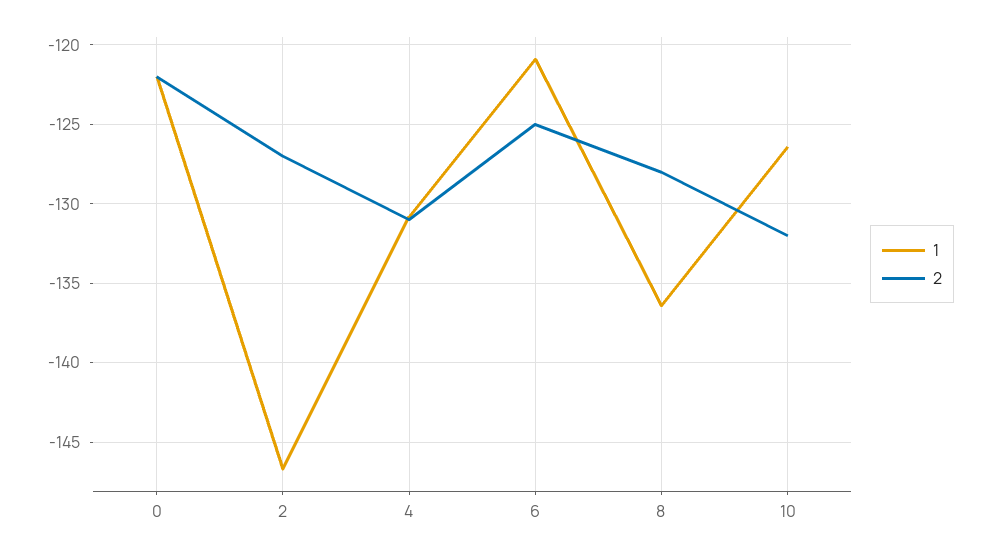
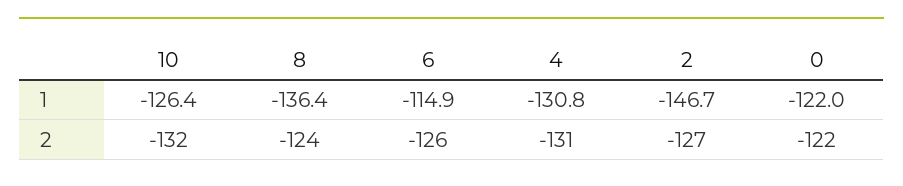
  {
    "1": {
      "0": -122,
      "2": -146.7,
      "4": -130.8,
-     "6": -121,
+     "6": -114.9,
      "8": -136.4,
      "10": -126.4
    },
    "2": {
      "0": -122,
      "2": -127,
      "4": -131,
-     "6": -125,
+     "6": -126,
-     "8": -128,
+     "8": -124,
      "10": -132
    }
  }

